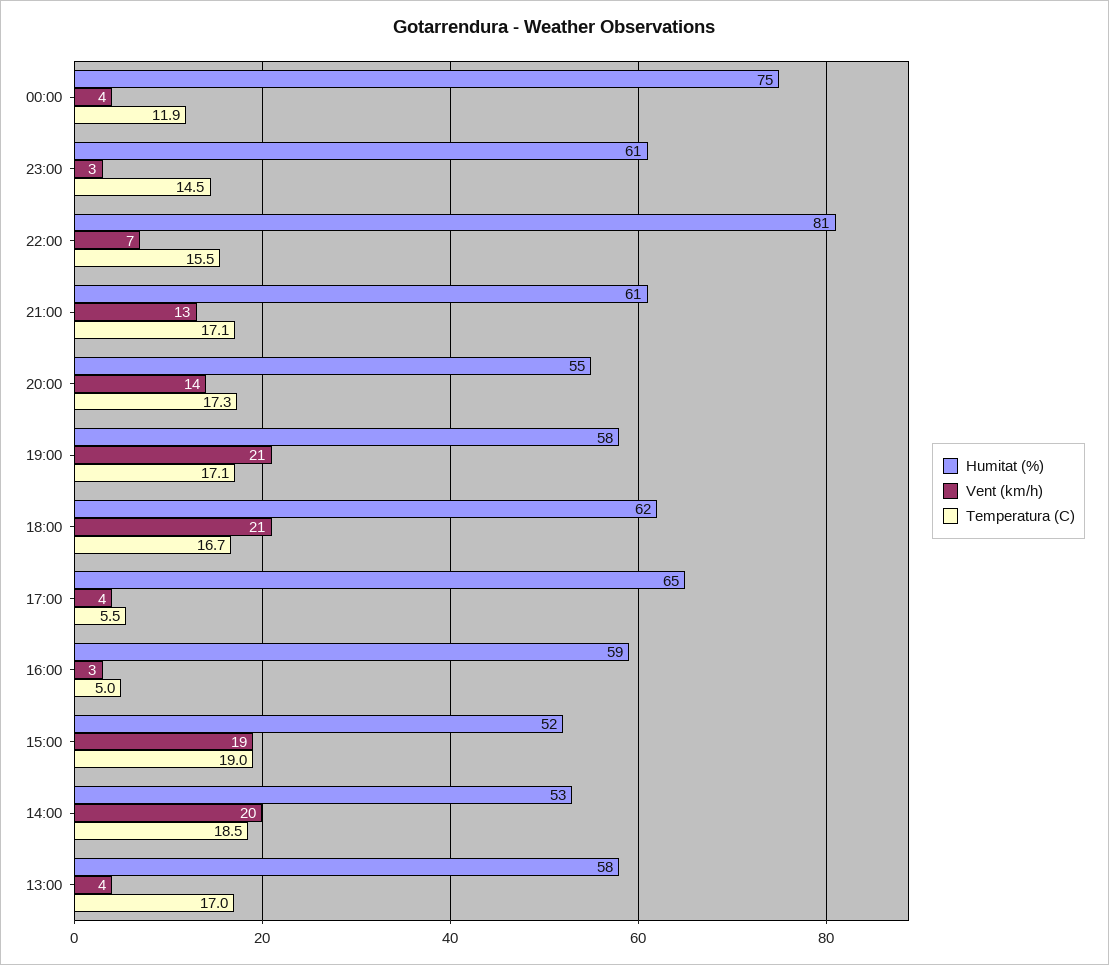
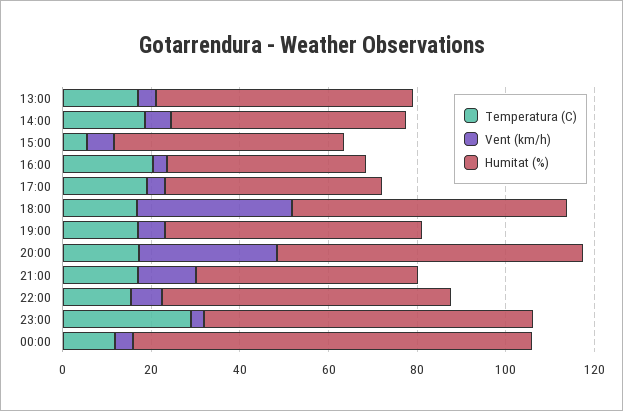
  {
    "Humitat (%)": {
-     "00:00": 75,
+     "00:00": 90,
-     "23:00": 61,
+     "23:00": 75,
-     "22:00": 81,
+     "22:00": 65,
-     "21:00": 61,
+     "21:00": 50,
-     "20:00": 55,
+     "20:00": 70,
      "19:00": 58,
      "18:00": 62,
-     "17:00": 65,
+     "17:00": 50,
-     "16:00": 59,
+     "16:00": 45,
      "15:00": 52,
      "14:00": 53,
      "13:00": 58
    },
    "Vent (km/h)": {
      "00:00": 4,
      "23:00": 3,
      "22:00": 7,
      "21:00": 13,
-     "20:00": 14,
+     "20:00": 30,
-     "19:00": 21,
+     "19:00": 5,
-     "18:00": 21,
+     "18:00": 35,
      "17:00": 4,
      "16:00": 3,
-     "15:00": 19,
+     "15:00": 5,
-     "14:00": 20,
+     "14:00": 5,
      "13:00": 4
    },
    "Temperatura (C)": {
      "00:00": 11.9,
-     "23:00": 14.5,
+     "23:00": 30,
      "22:00": 15.5,
      "21:00": 17.1,
      "20:00": 17.3,
      "19:00": 17.1,
      "18:00": 16.7,
-     "17:00": 5.5,
+     "17:00": 20,
-     "16:00": 5,
+     "16:00": 20,
-     "15:00": 19,
+     "15:00": 5,
      "14:00": 18.5,
      "13:00": 17
    }
  }

